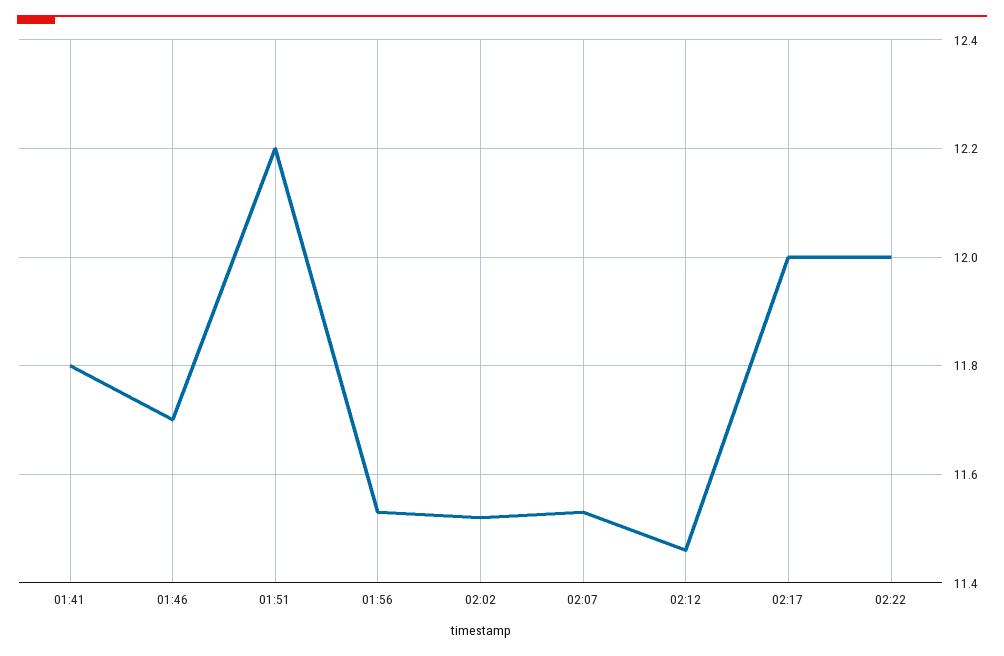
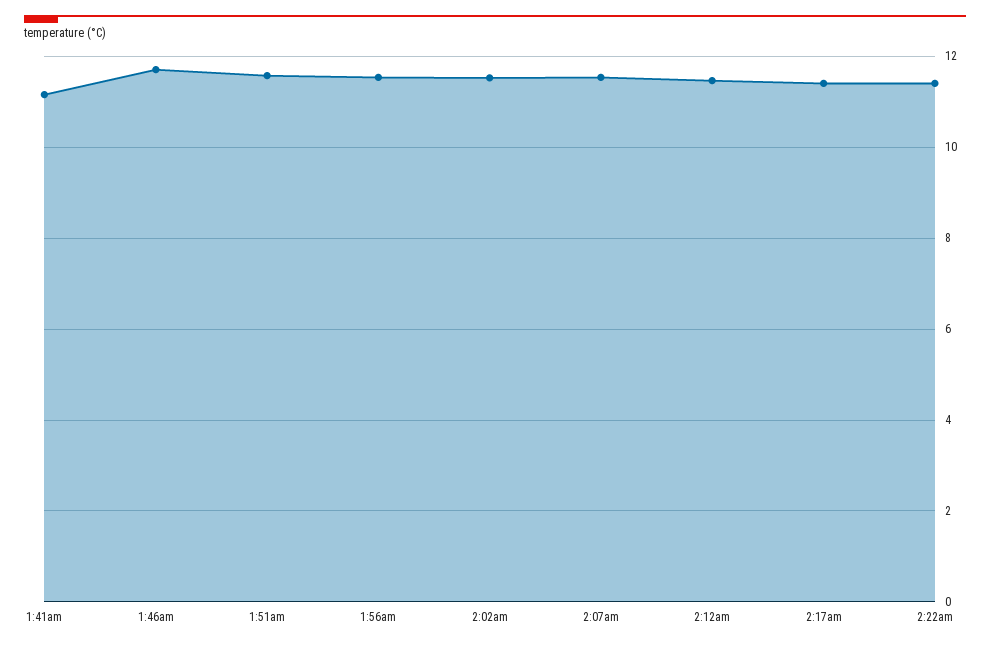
  {
-   "01:41": 11.8,
+   "01:41": 11.2,
    "01:46": 11.7,
-   "01:51": 12.2,
+   "01:51": 11.6,
    "01:56": 11.55,
    "02:02": 11.5,
    "02:07": 11.55,
    "02:12": 11.45,
-   "02:17": 12,
+   "02:17": 11.4,
-   "02:22": 12
+   "02:22": 11.4
  }

